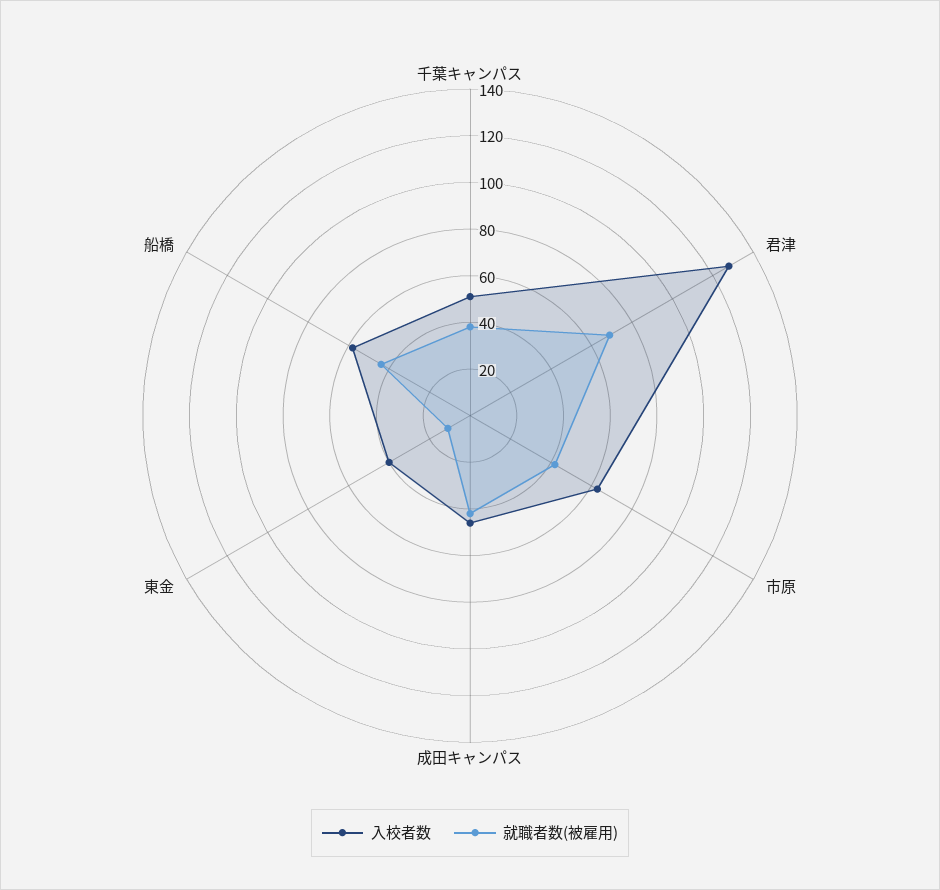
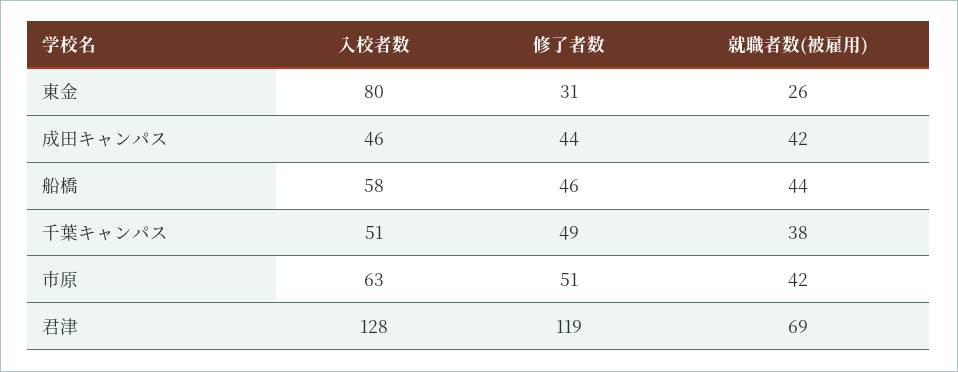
  {
    "入校者数": {
      "千葉キャンパス": 51,
      "君津": 128,
      "市原": 63,
      "成田キャンパス": 46,
-     "東金": 40,
+     "東金": 80,
      "船橋": 58
    },
    "就職者数(被雇用)": {
      "千葉キャンパス": 38,
      "君津": 69,
      "市原": 42,
      "成田キャンパス": 42,
-     "東金": 10,
+     "東金": 26,
      "船橋": 44
-   }
+   },
+   "修了者数": {
+     "東金": 31,
+     "成田キャンパス": 44,
+     "船橋": 46,
+     "千葉キャンパス": 49,
+     "市原": 51,
+     "君津": 119
+   }
  }

